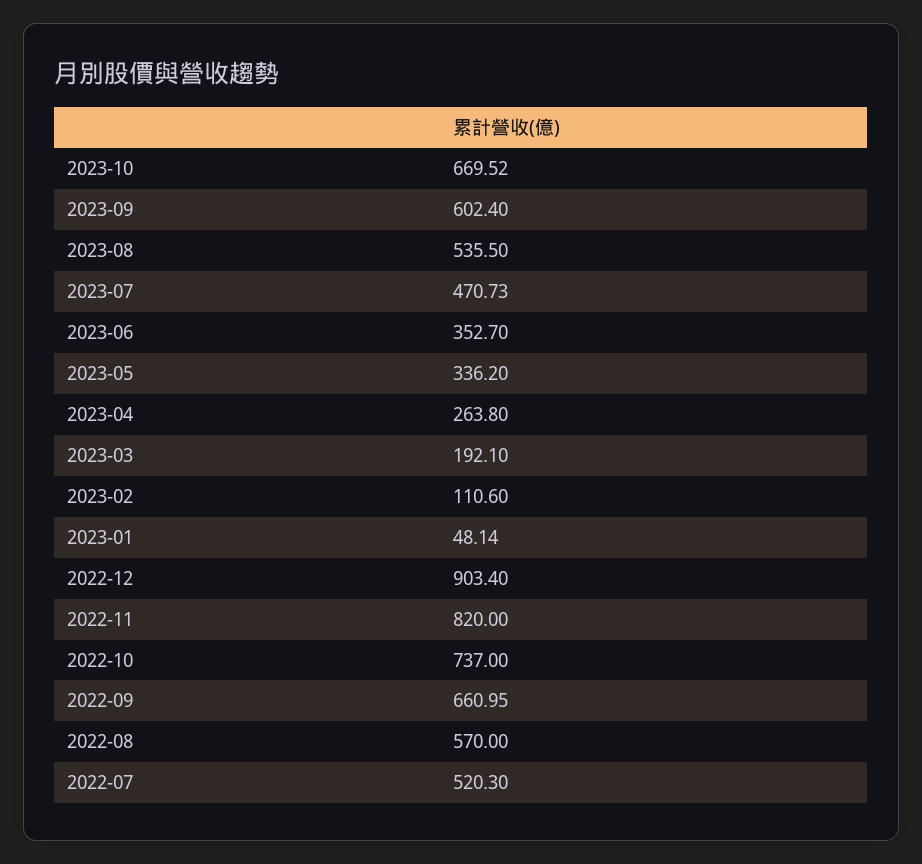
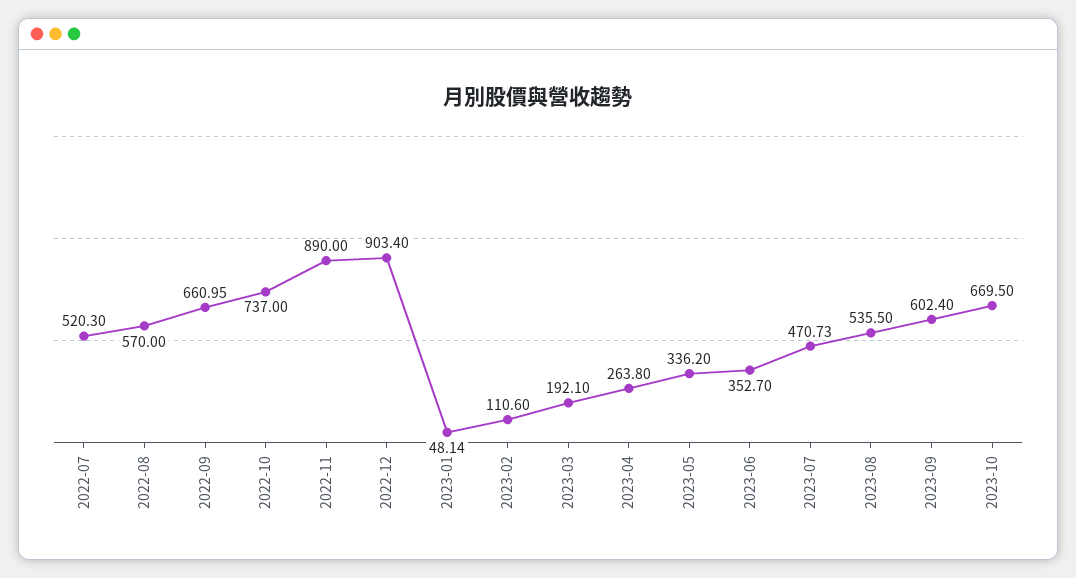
  {
-   "2023-10": 669.52,
+   "2023-10": 669.5,
    "2023-09": 602.4,
    "2023-08": 535.5,
    "2023-07": 470.73,
    "2023-06": 352.7,
    "2023-05": 336.2,
    "2023-04": 263.8,
    "2023-03": 192.1,
    "2023-02": 110.6,
    "2023-01": 48.14,
    "2022-12": 903.4,
-   "2022-11": 820,
+   "2022-11": 890,
    "2022-10": 737,
    "2022-09": 660.95,
    "2022-08": 570,
    "2022-07": 520.3
  }

